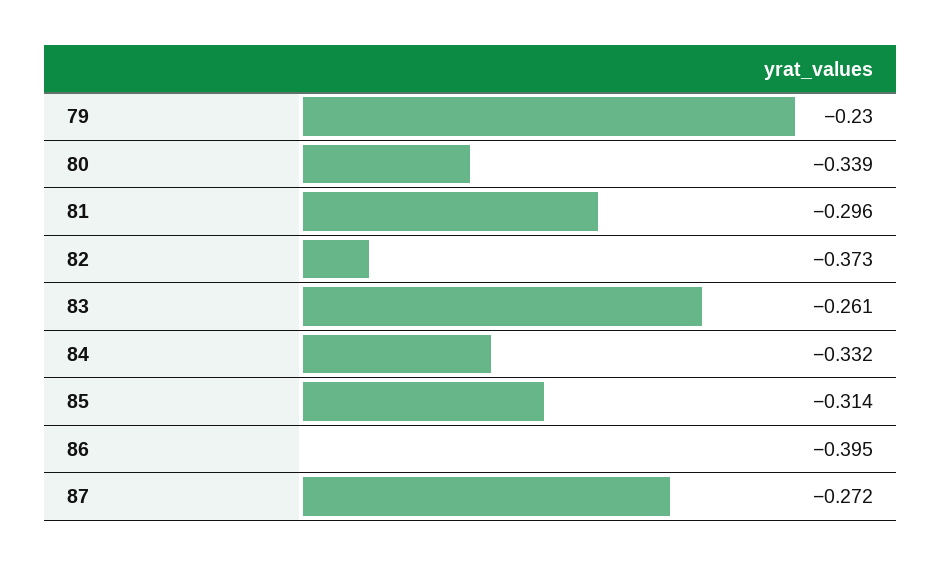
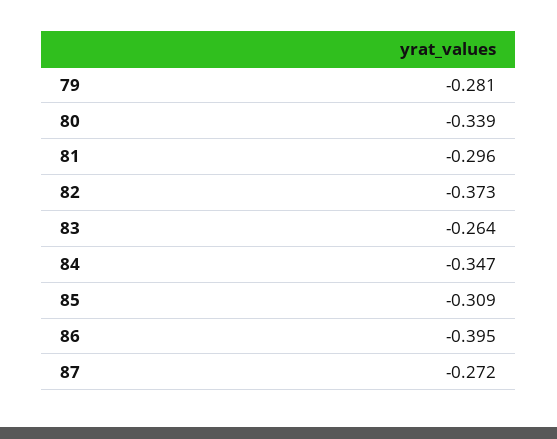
  {
-   "79": -0.23,
+   "79": -0.281,
    "80": -0.339,
    "81": -0.296,
    "82": -0.373,
-   "83": -0.261,
+   "83": -0.264,
-   "84": -0.332,
+   "84": -0.347,
-   "85": -0.314,
+   "85": -0.309,
    "86": -0.395,
    "87": -0.272
  }

